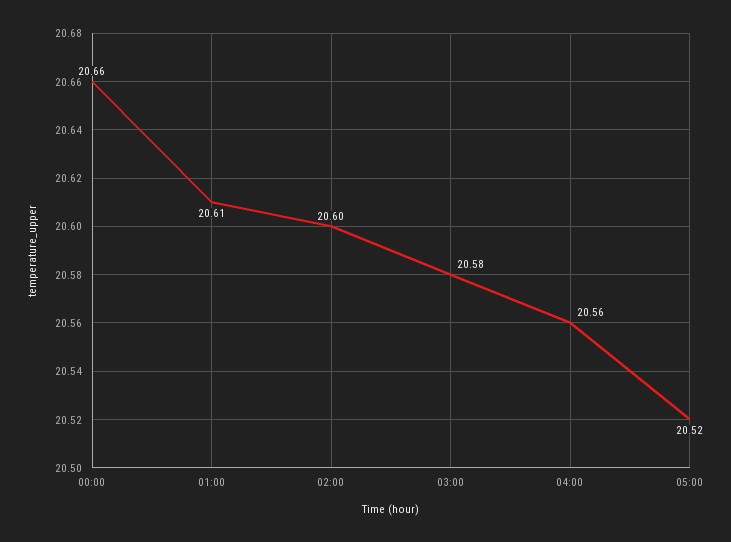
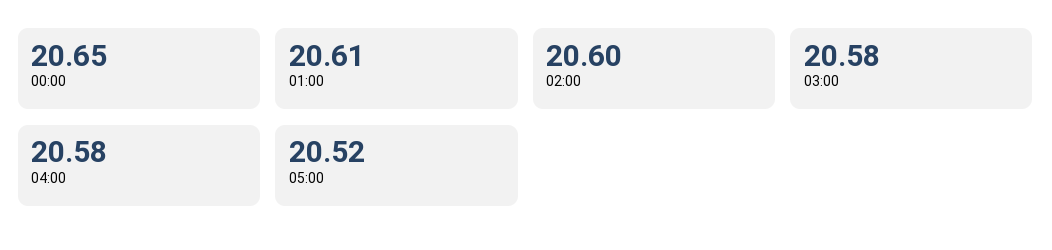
  {
-   "00:00": 20.66,
+   "00:00": 20.65,
    "01:00": 20.61,
    "02:00": 20.6,
    "03:00": 20.58,
-   "04:00": 20.56,
+   "04:00": 20.58,
    "05:00": 20.52
  }

